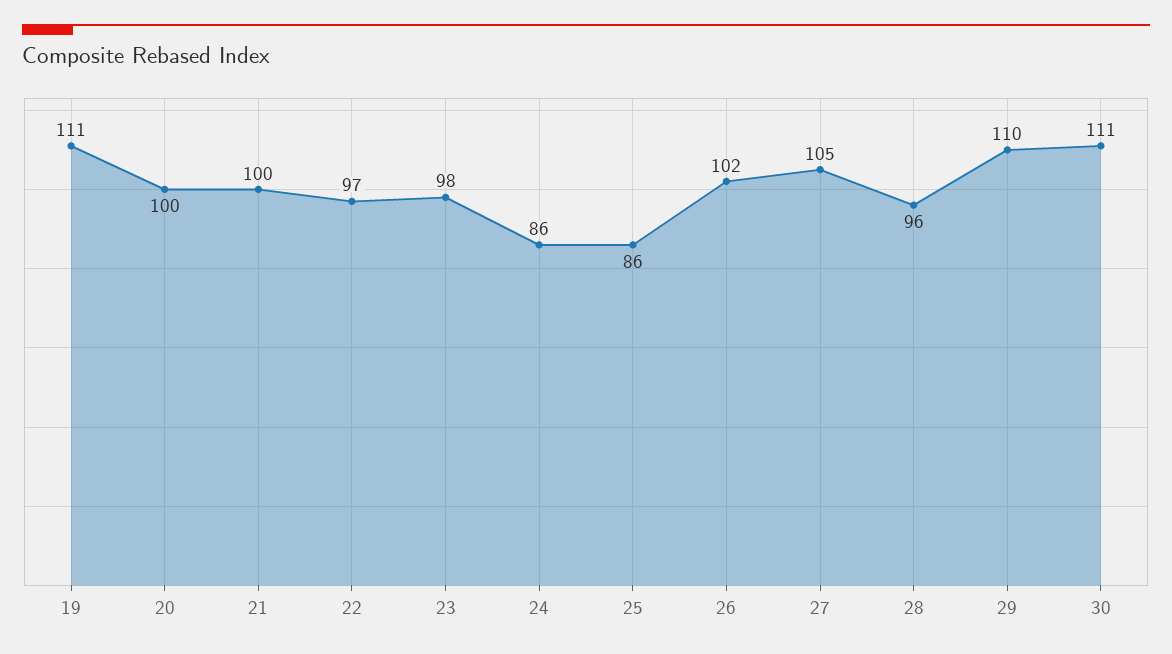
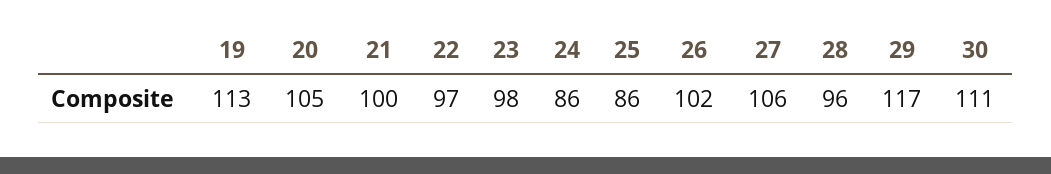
  {
-   "19": 111,
+   "19": 113,
-   "20": 100,
+   "20": 105,
    "21": 100,
    "22": 97,
    "23": 98,
    "24": 86,
    "25": 86,
    "26": 102,
-   "27": 105,
+   "27": 106,
    "28": 96,
-   "29": 110,
+   "29": 117,
    "30": 111
  }

